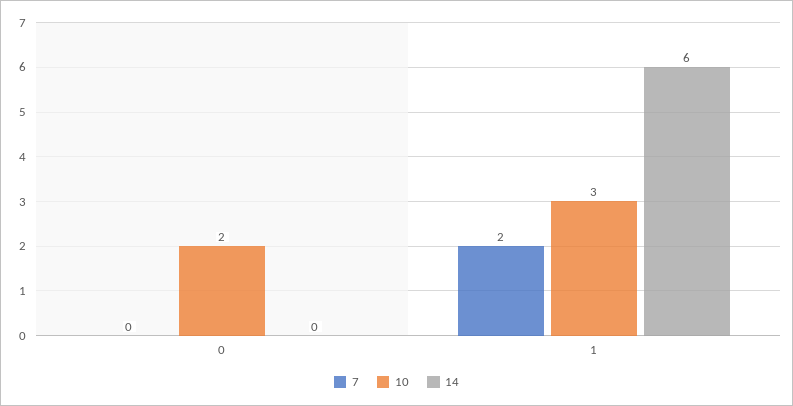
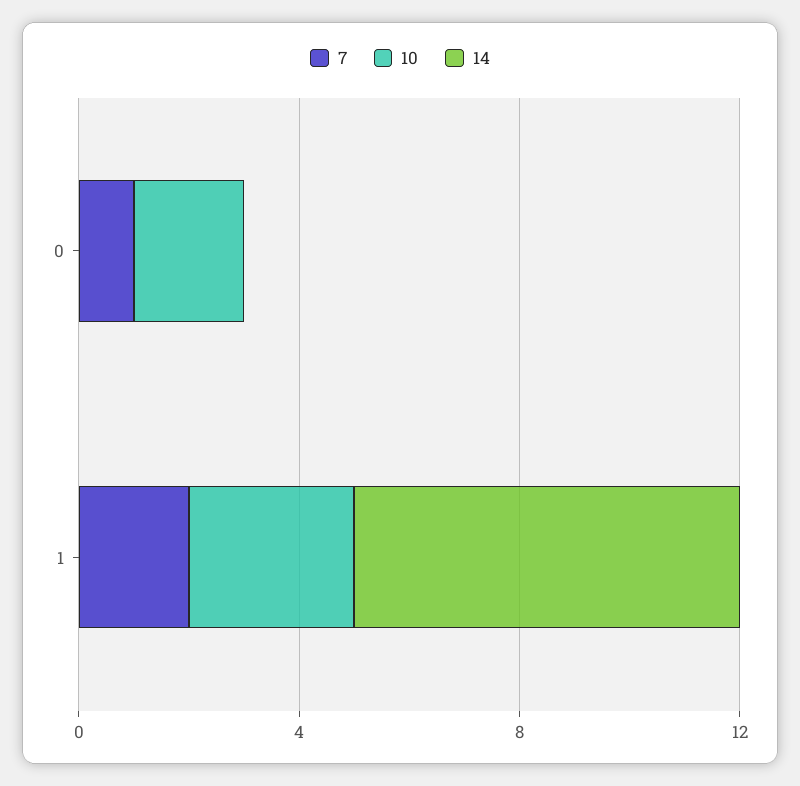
  {
    "7": {
-     "0": 0,
+     "0": 1,
      "1": 2
    },
    "10": {
      "0": 2,
      "1": 3
    },
    "14": {
      "0": 0,
-     "1": 6
+     "1": 7
    }
  }

